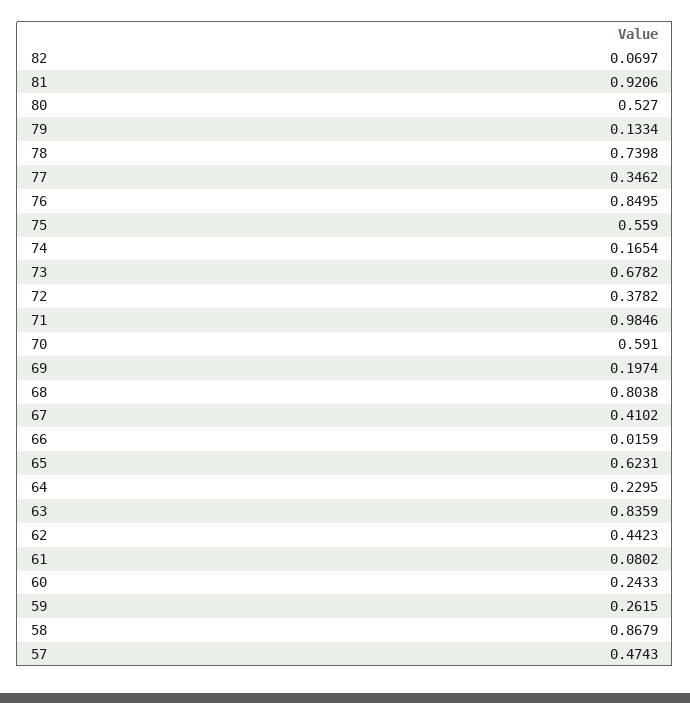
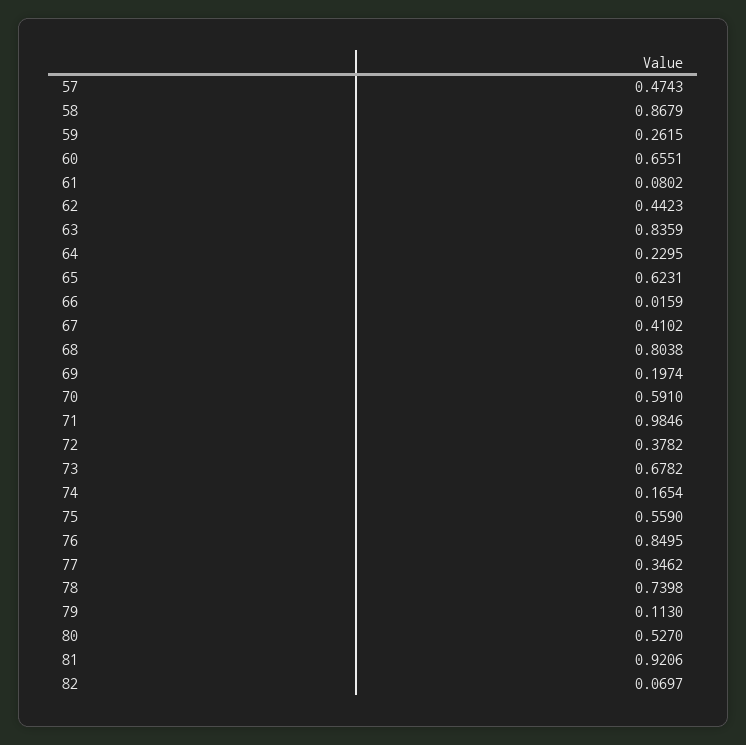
  {
    "82": 0.0697,
    "81": 0.9206,
    "80": 0.527,
-   "79": 0.1334,
+   "79": 0.113,
    "78": 0.7398,
    "77": 0.3462,
    "76": 0.8495,
    "75": 0.559,
    "74": 0.1654,
    "73": 0.6782,
    "72": 0.3782,
    "71": 0.9846,
    "70": 0.591,
    "69": 0.1974,
    "68": 0.8038,
    "67": 0.4102,
    "66": 0.0159,
    "65": 0.6231,
    "64": 0.2295,
    "63": 0.8359,
    "62": 0.4423,
    "61": 0.0802,
-   "60": 0.2433,
+   "60": 0.6551,
    "59": 0.2615,
    "58": 0.8679,
    "57": 0.4743
  }

